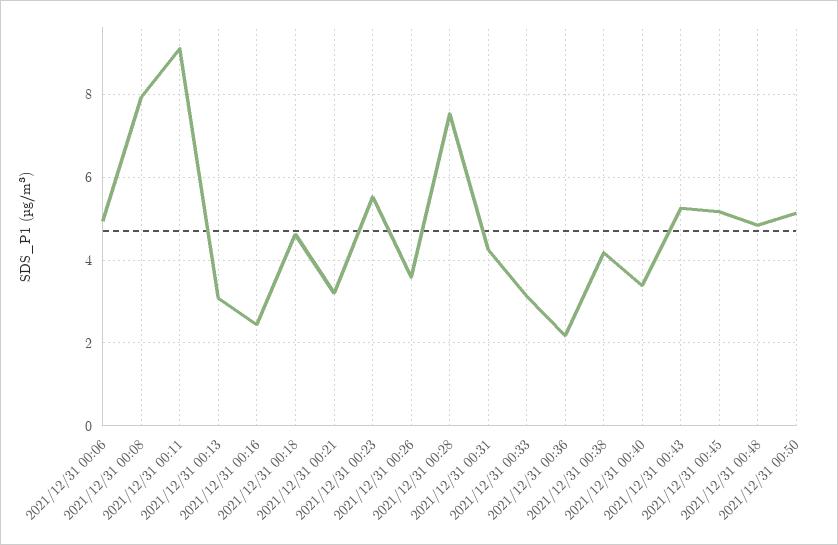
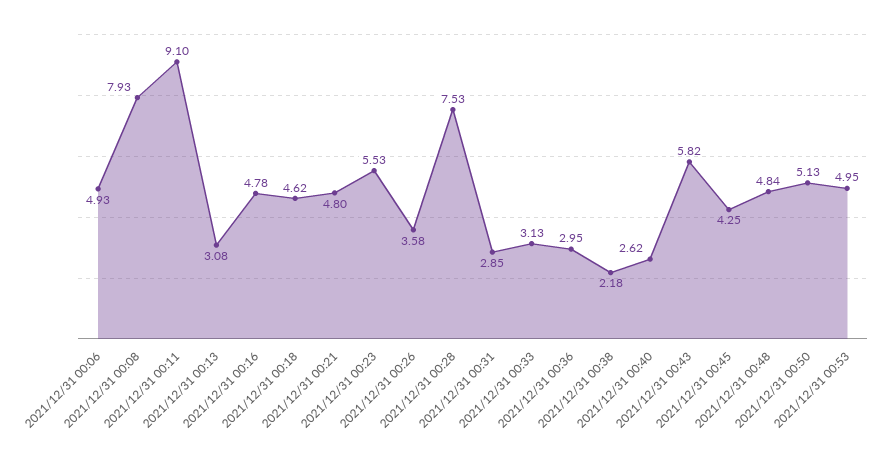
  {
    "2021/12/31 00:06": 4.93,
    "2021/12/31 00:08": 7.93,
    "2021/12/31 00:11": 9.1,
    "2021/12/31 00:13": 3.08,
-   "2021/12/31 00:16": 2.4,
+   "2021/12/31 00:16": 4.78,
    "2021/12/31 00:18": 4.62,
-   "2021/12/31 00:21": 3.2,
+   "2021/12/31 00:21": 4.8,
    "2021/12/31 00:23": 5.53,
    "2021/12/31 00:26": 3.58,
    "2021/12/31 00:28": 7.53,
-   "2021/12/31 00:31": 4.2,
+   "2021/12/31 00:31": 2.85,
    "2021/12/31 00:33": 3.13,
-   "2021/12/31 00:36": 2.2,
+   "2021/12/31 00:36": 2.95,
-   "2021/12/31 00:38": 4.2,
+   "2021/12/31 00:38": 2.18,
-   "2021/12/31 00:40": 3.4,
+   "2021/12/31 00:40": 2.62,
-   "2021/12/31 00:43": 5.2,
+   "2021/12/31 00:43": 5.82,
-   "2021/12/31 00:45": 5.2,
+   "2021/12/31 00:45": 4.25,
    "2021/12/31 00:48": 4.84,
-   "2021/12/31 00:50": 5.13
+   "2021/12/31 00:50": 5.13,
+   "2021/12/31 00:53": 4.95
  }

